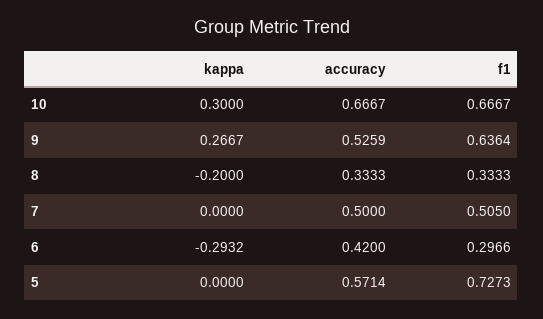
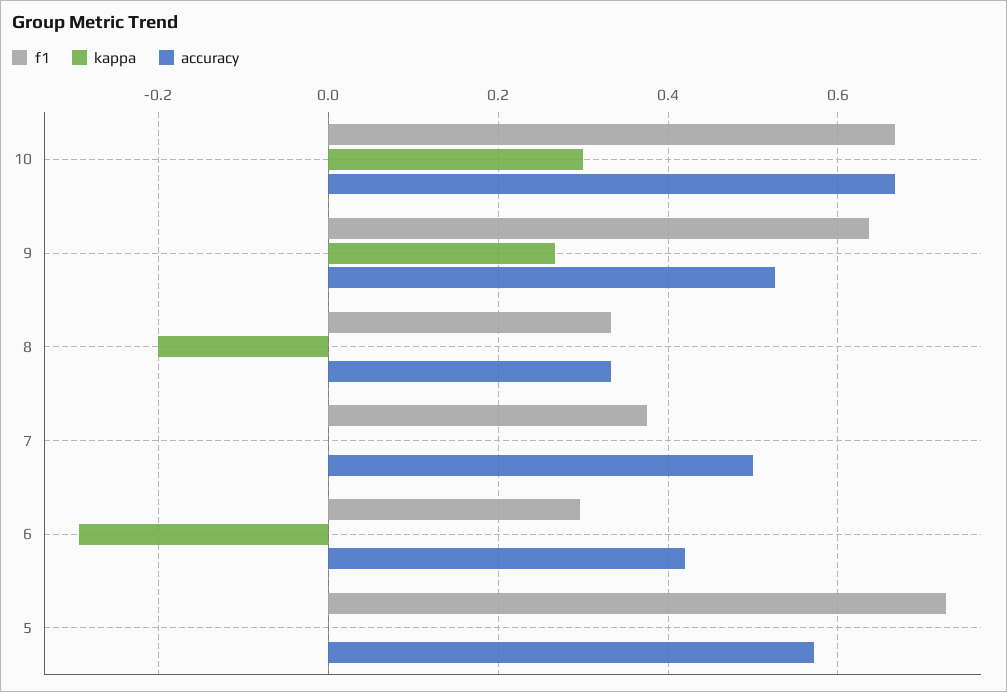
  {
    "kappa": {
      "10": 0.3,
      "9": 0.2667,
      "8": -0.2,
      "7": 0,
      "6": -0.2932,
      "5": 0
    },
    "accuracy": {
      "10": 0.6667,
      "9": 0.5259,
      "8": 0.3333,
      "7": 0.5,
      "6": 0.42,
      "5": 0.5714
    },
    "f1": {
      "10": 0.6667,
      "9": 0.6364,
      "8": 0.3333,
-     "7": 0.505,
+     "7": 0.38,
      "6": 0.2966,
      "5": 0.7273
    }
  }

